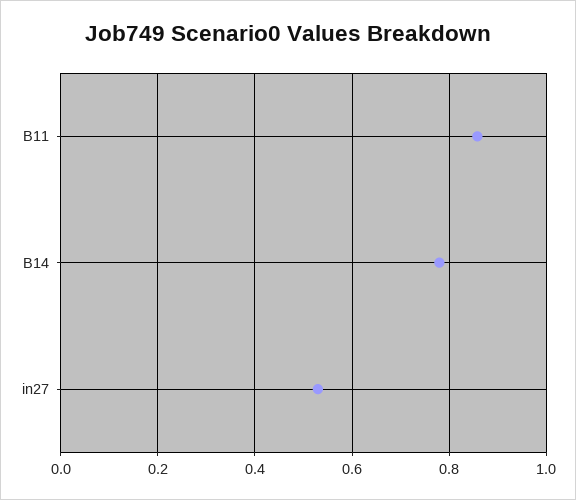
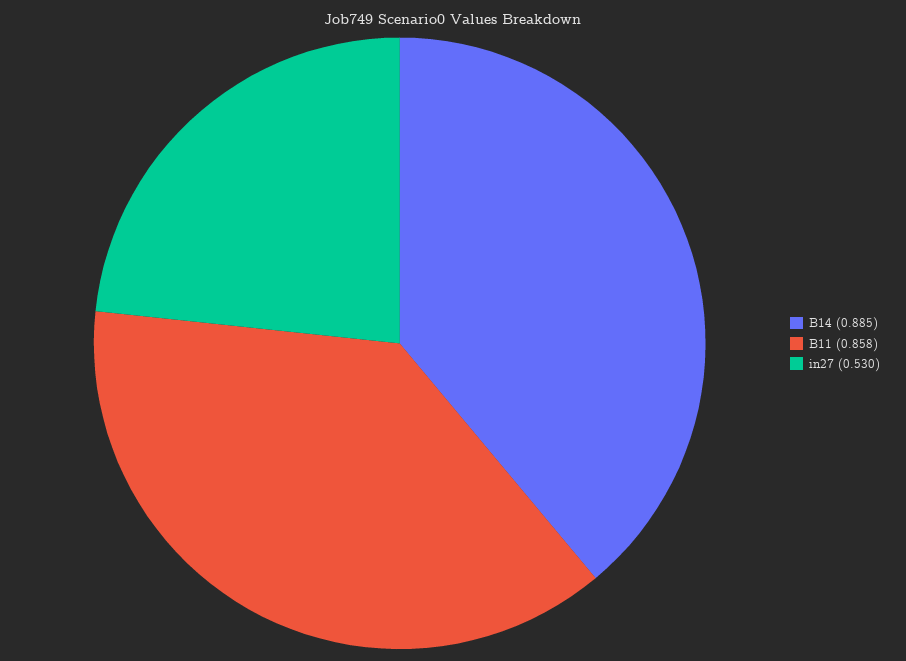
  {
    "B11": 0.858,
-   "B14": 0.78,
+   "B14": 0.885,
    "in27": 0.53
  }

